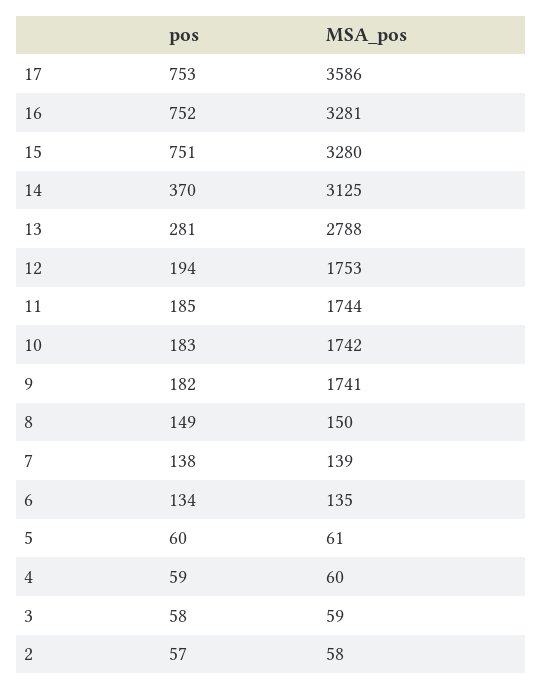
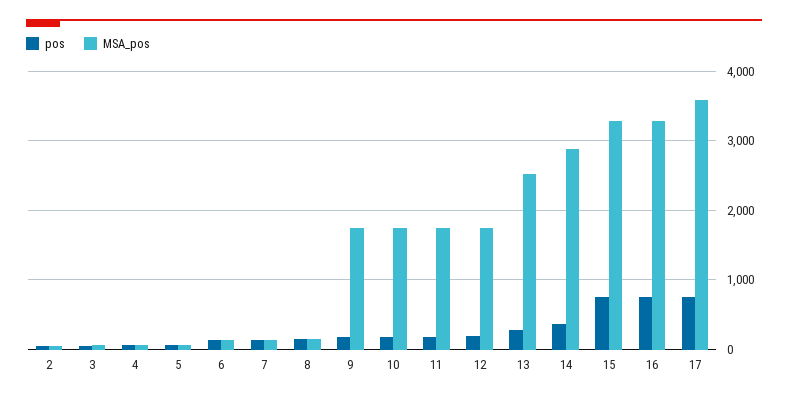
  {
    "pos": {
      "17": 753,
      "16": 752,
      "15": 751,
      "14": 370,
      "13": 281,
      "12": 194,
      "11": 185,
      "10": 183,
      "9": 182,
      "8": 149,
      "7": 138,
      "6": 134,
      "5": 60,
      "4": 59,
      "3": 58,
      "2": 57
    },
    "MSA_pos": {
      "17": 3586,
      "16": 3281,
      "15": 3280,
-     "14": 3125,
+     "14": 2900,
-     "13": 2788,
+     "13": 2500,
      "12": 1753,
      "11": 1744,
      "10": 1742,
      "9": 1741,
      "8": 150,
      "7": 139,
      "6": 135,
      "5": 61,
      "4": 60,
      "3": 59,
      "2": 58
    }
  }

